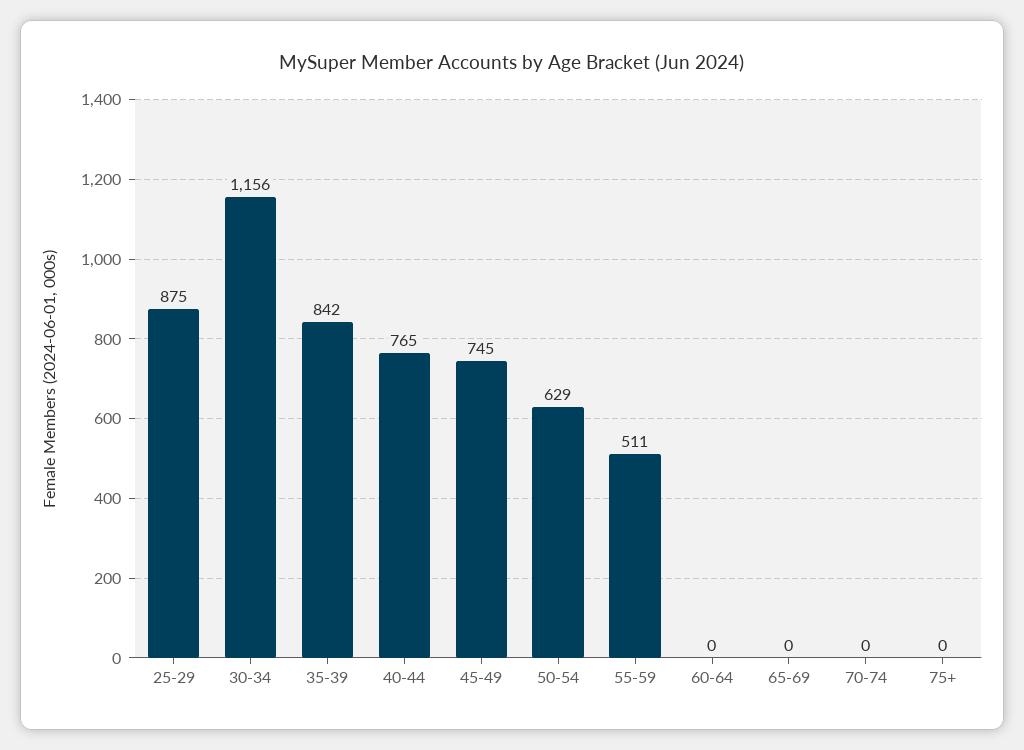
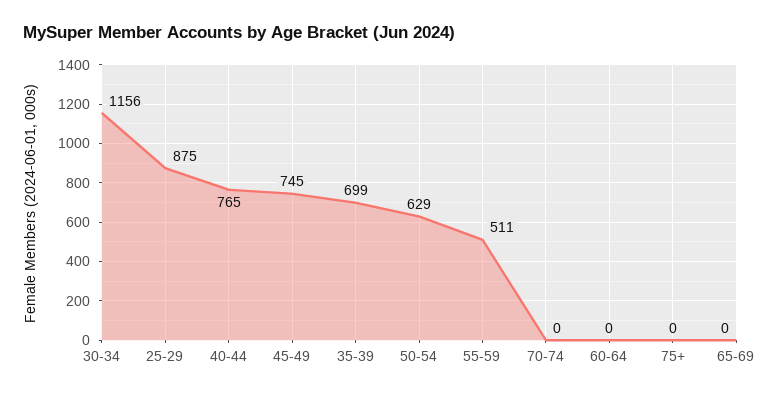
  {
    "25-29": 875,
    "30-34": 1156,
-   "35-39": 842,
+   "35-39": 699,
    "40-44": 765,
    "45-49": 745,
    "50-54": 629,
    "55-59": 511,
    "60-64": 0,
    "65-69": 0,
    "70-74": 0,
    "75+": 0
  }

